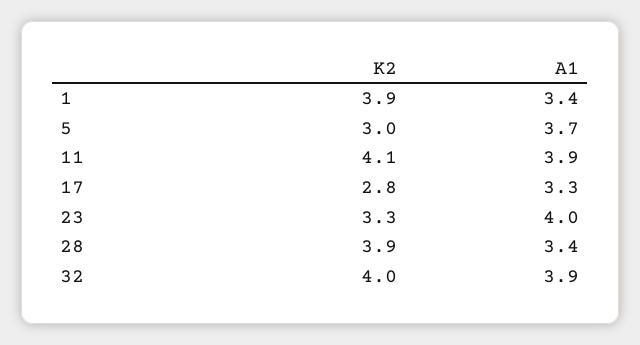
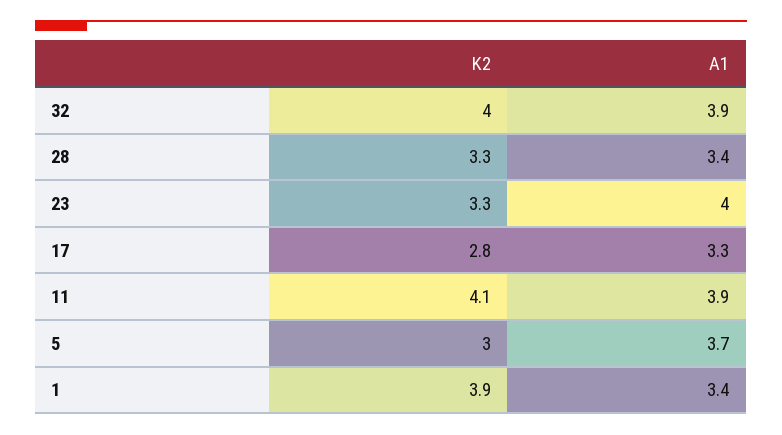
  {
    "K2": {
      "1": 3.9,
      "5": 3,
      "11": 4.1,
      "17": 2.8,
      "23": 3.3,
-     "28": 3.9,
+     "28": 3.3,
      "32": 4
    },
    "A1": {
      "1": 3.4,
      "5": 3.7,
      "11": 3.9,
      "17": 3.3,
      "23": 4,
      "28": 3.4,
      "32": 3.9
    }
  }

